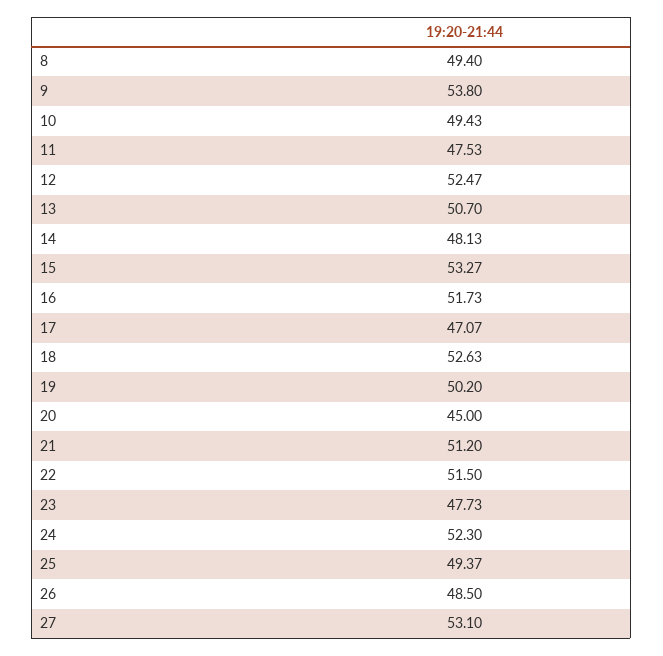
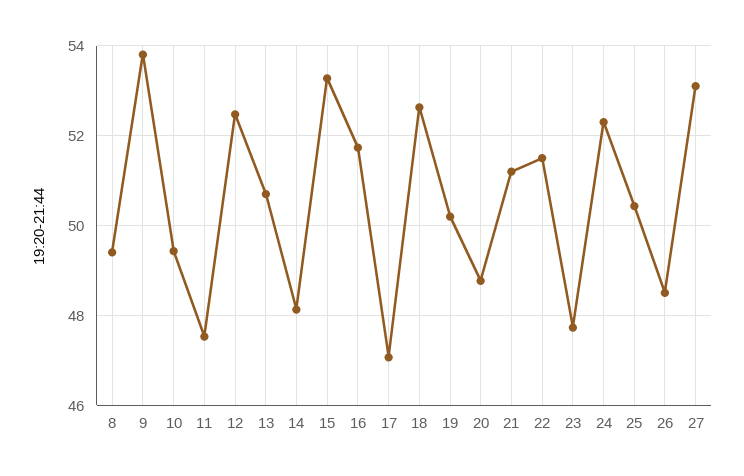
  {
    "8": 49.4,
    "9": 53.8,
    "10": 49.43,
    "11": 47.53,
    "12": 52.47,
    "13": 50.7,
    "14": 48.13,
    "15": 53.27,
    "16": 51.73,
    "17": 47.07,
    "18": 52.63,
    "19": 50.2,
-   "20": 45,
+   "20": 48.8,
    "21": 51.2,
    "22": 51.5,
    "23": 47.73,
    "24": 52.3,
-   "25": 49.37,
+   "25": 50.4,
    "26": 48.5,
    "27": 53.1
  }

